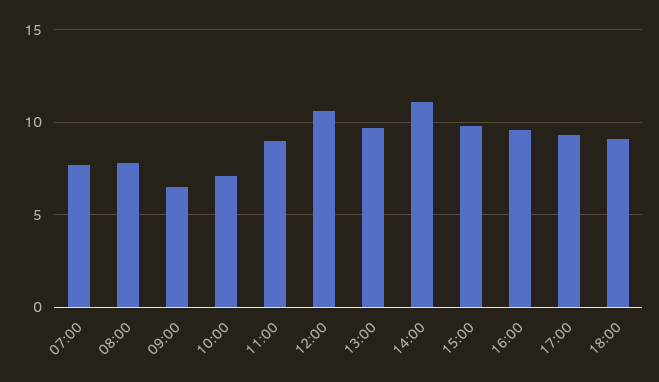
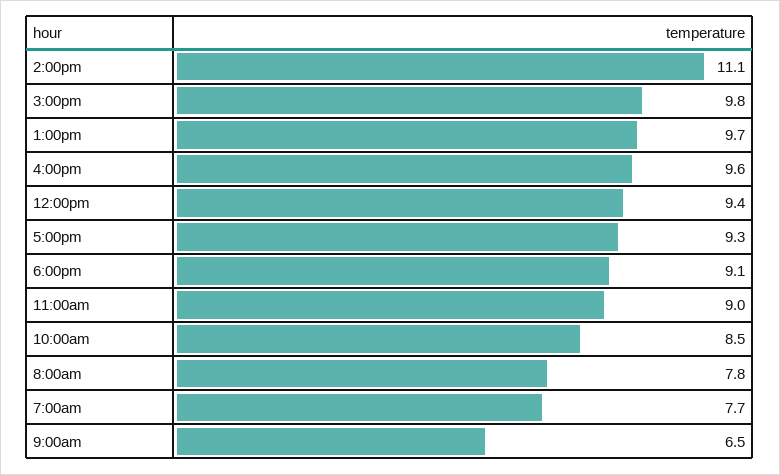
  {
    "07:00": 7.7,
    "08:00": 7.8,
    "09:00": 6.5,
-   "10:00": 7,
+   "10:00": 8.5,
    "11:00": 9,
-   "12:00": 10.5,
+   "12:00": 9.4,
    "13:00": 9.7,
    "14:00": 11.1,
    "15:00": 9.8,
    "16:00": 9.6,
    "17:00": 9.3,
    "18:00": 9.1
  }

